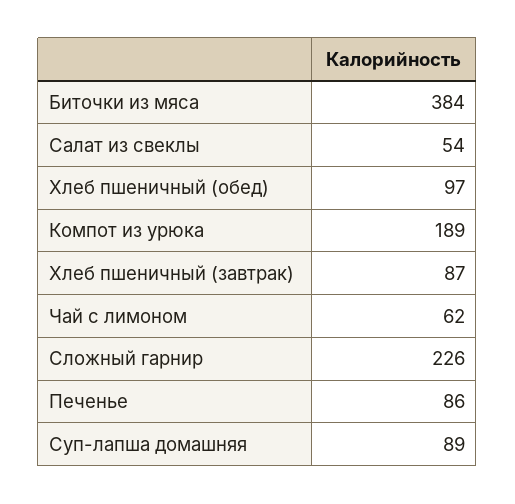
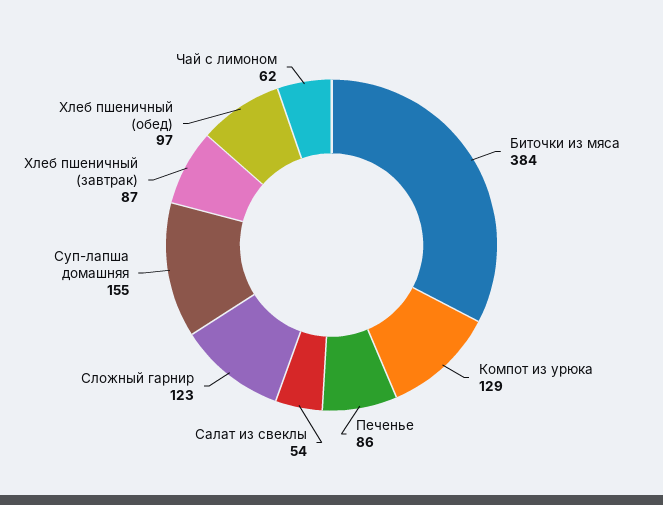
  {
    "Биточки из мяса": 384,
    "Салат из свеклы": 54,
    "Хлеб пшеничный (обед)": 97,
-   "Компот из урюка": 189,
+   "Компот из урюка": 129,
    "Хлеб пшеничный (завтрак)": 87,
    "Чай с лимоном": 62,
-   "Сложный гарнир": 226,
+   "Сложный гарнир": 123,
    "Печенье": 86,
-   "Суп-лапша домашняя": 89
+   "Суп-лапша домашняя": 155
  }

